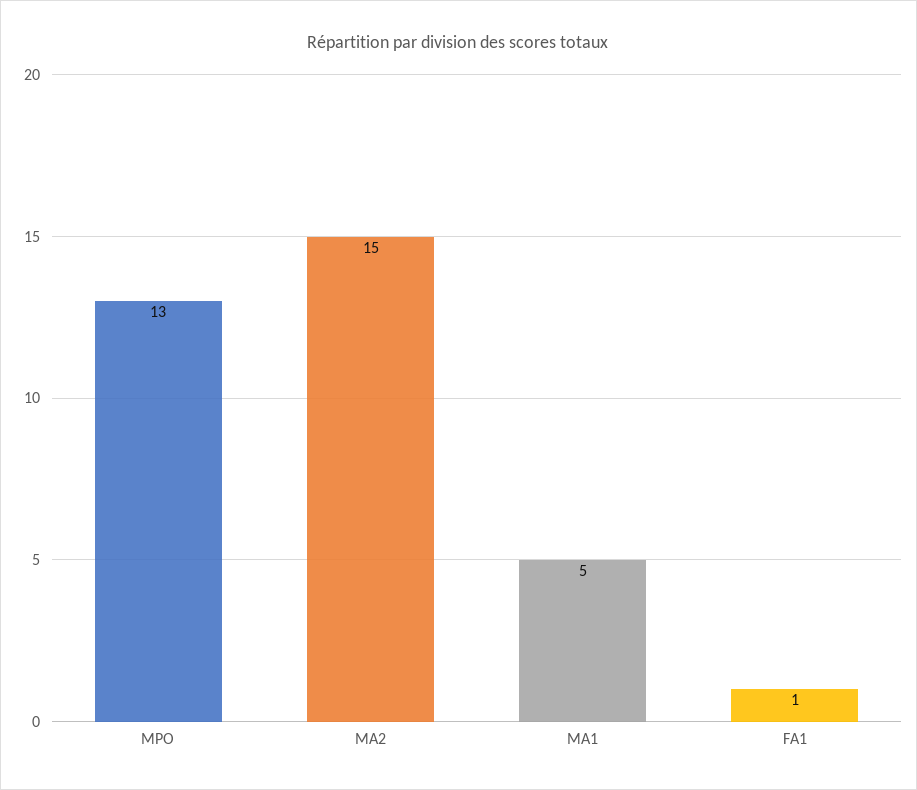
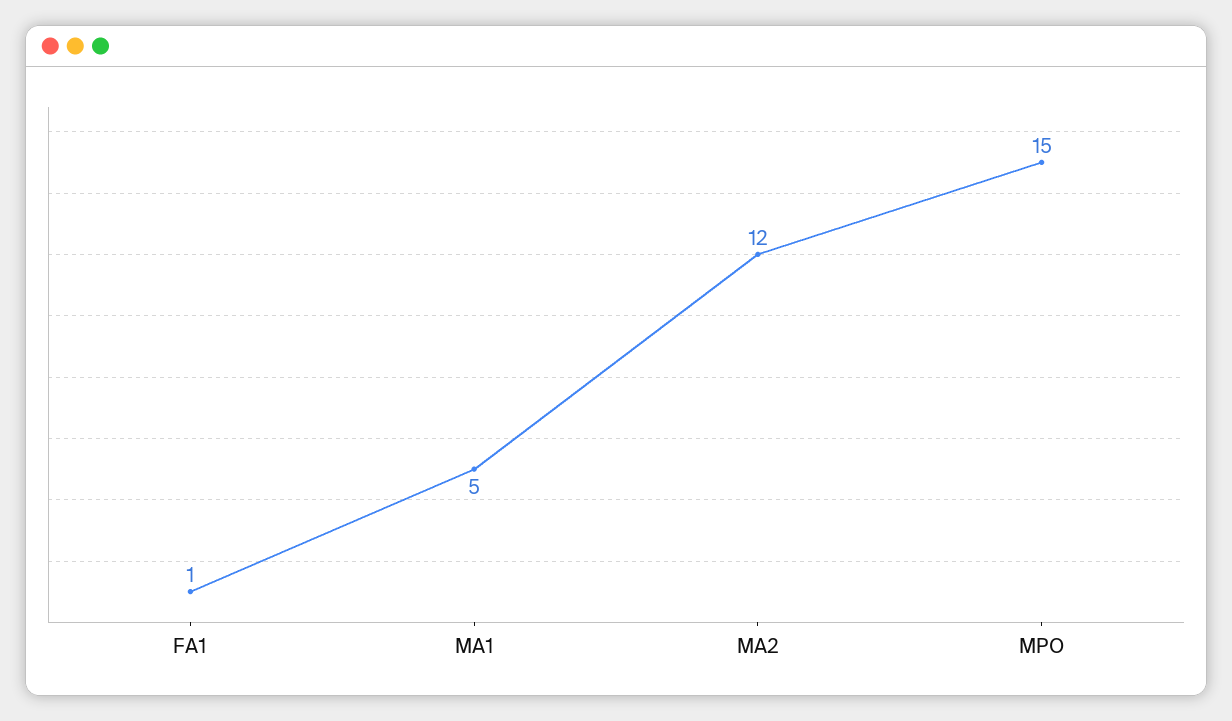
  {
-   "MPO": 13,
+   "MPO": 15,
-   "MA2": 15,
+   "MA2": 12,
    "MA1": 5,
    "FA1": 1
  }

